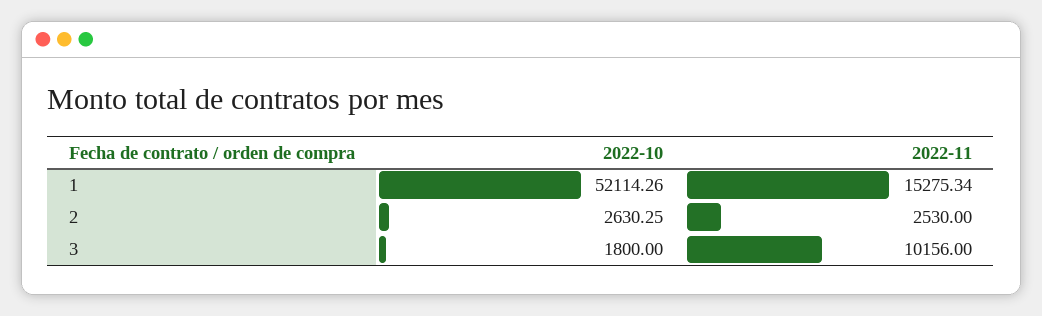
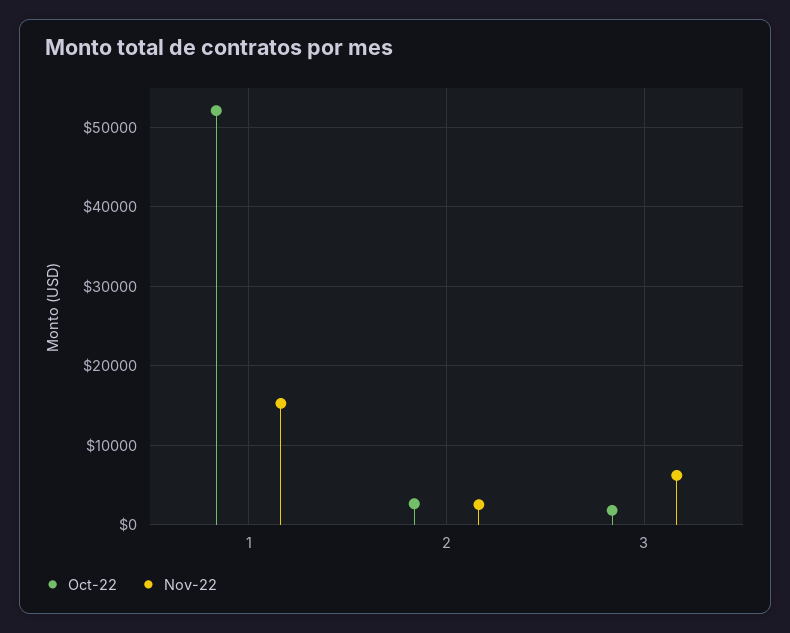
  {
    "2022-10": {
      "1": 52114.26,
      "2": 2630.25,
      "3": 1800
    },
    "2022-11": {
      "1": 15275.34,
      "2": 2530,
-     "3": 10156
+     "3": 6000
    }
  }

